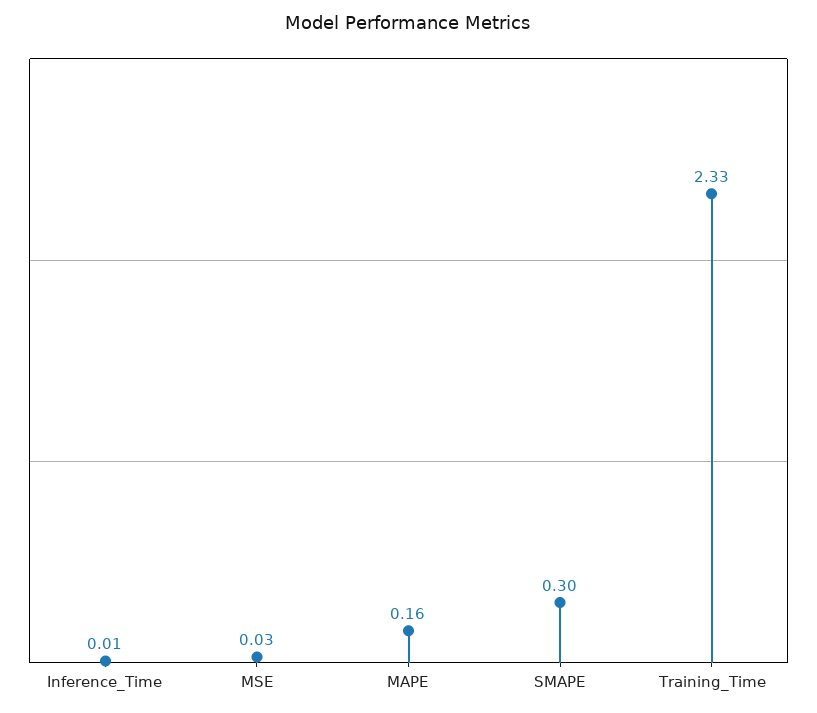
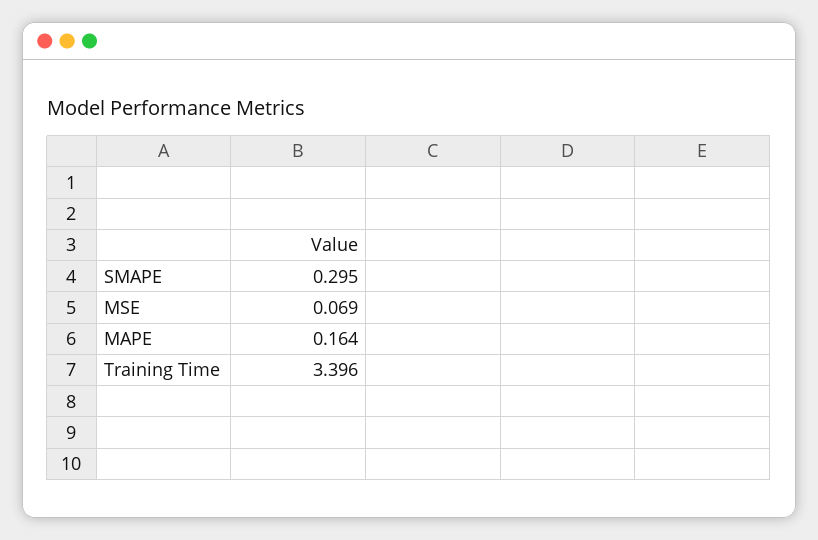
  {
-   "Inference_Time": 0.01,
-   "MSE": 0.03,
+   "MSE": 0.069,
    "MAPE": 0.164,
    "SMAPE": 0.295,
-   "Training_Time": 2.33
+   "Training_Time": 3.396
  }

